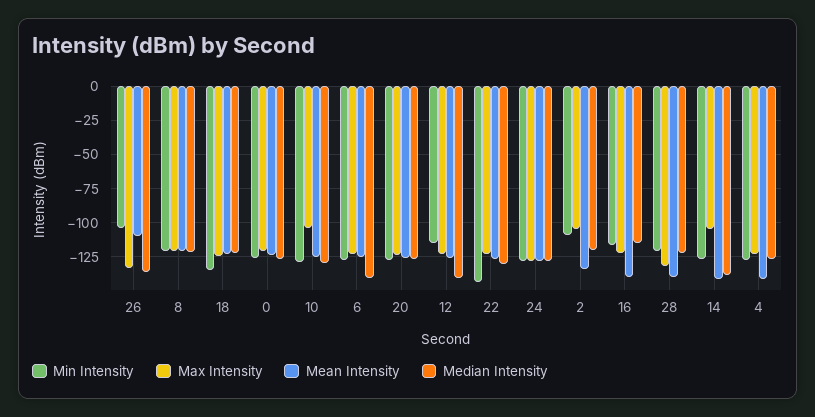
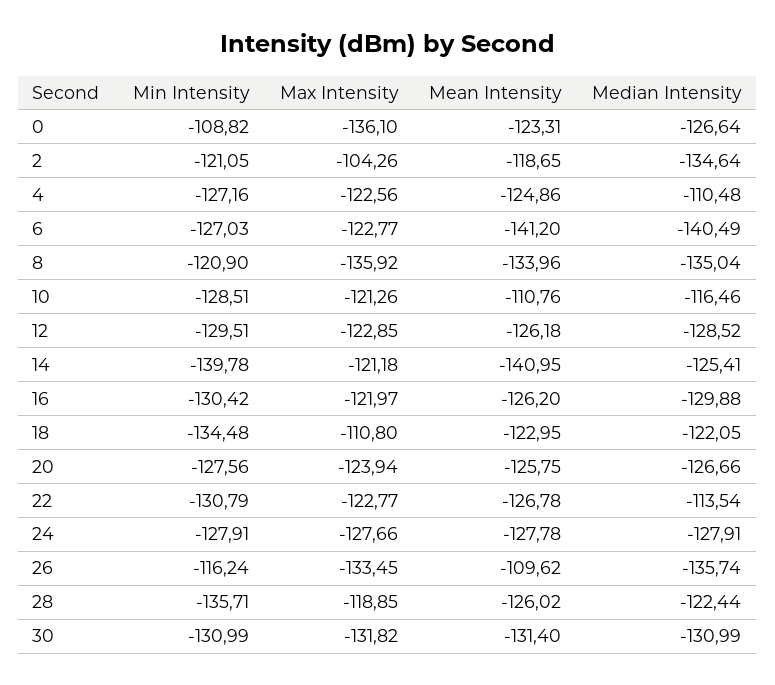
  {
    "Min Intensity": {
-     "26": -105,
+     "26": -116.24,
      "8": -120.9,
      "18": -134.48,
-     "0": -125,
+     "0": -108.82,
      "10": -128.51,
      "6": -127.03,
      "20": -127.56,
-     "12": -115,
+     "12": -129.51,
-     "22": -145,
+     "22": -130.79,
      "24": -127.91,
-     "2": -110,
+     "2": -121.05,
-     "16": -115,
+     "16": -130.42,
-     "28": -120,
+     "28": -135.71,
-     "14": -125,
+     "14": -139.78,
-     "4": -127.16
+     "4": -127.16,
+     "30": -130.99
    },
    "Max Intensity": {
      "26": -133.45,
-     "8": -120,
+     "8": -135.92,
-     "18": -125,
+     "18": -110.8,
-     "0": -120,
+     "0": -136.1,
-     "10": -105,
+     "10": -121.26,
      "6": -122.77,
      "20": -123.94,
      "12": -122.85,
      "22": -122.77,
      "24": -127.66,
      "2": -104.26,
      "16": -121.97,
-     "28": -130,
+     "28": -118.85,
-     "14": -105,
+     "14": -121.18,
-     "4": -122.56
+     "4": -122.56,
+     "30": -131.82
    },
    "Mean Intensity": {
      "26": -109.62,
-     "8": -120,
+     "8": -133.96,
      "18": -122.95,
      "0": -123.31,
-     "10": -125,
+     "10": -110.76,
-     "6": -125,
+     "6": -141.2,
      "20": -125.75,
      "12": -126.18,
      "22": -126.78,
      "24": -127.78,
-     "2": -135,
+     "2": -118.65,
-     "16": -140,
+     "16": -126.2,
-     "28": -140,
+     "28": -126.02,
      "14": -140.95,
-     "4": -140
+     "4": -124.86,
+     "30": -131.4
    },
    "Median Intensity": {
      "26": -135.74,
-     "8": -120,
+     "8": -135.04,
      "18": -122.05,
      "0": -126.64,
-     "10": -130,
+     "10": -116.46,
      "6": -140.49,
      "20": -126.66,
-     "12": -140,
+     "12": -128.52,
-     "22": -130,
+     "22": -113.54,
      "24": -127.91,
-     "2": -120,
+     "2": -134.64,
-     "16": -115,
+     "16": -129.88,
      "28": -122.44,
-     "14": -140,
+     "14": -125.41,
-     "4": -125
+     "4": -110.48,
+     "30": -130.99
    }
  }

